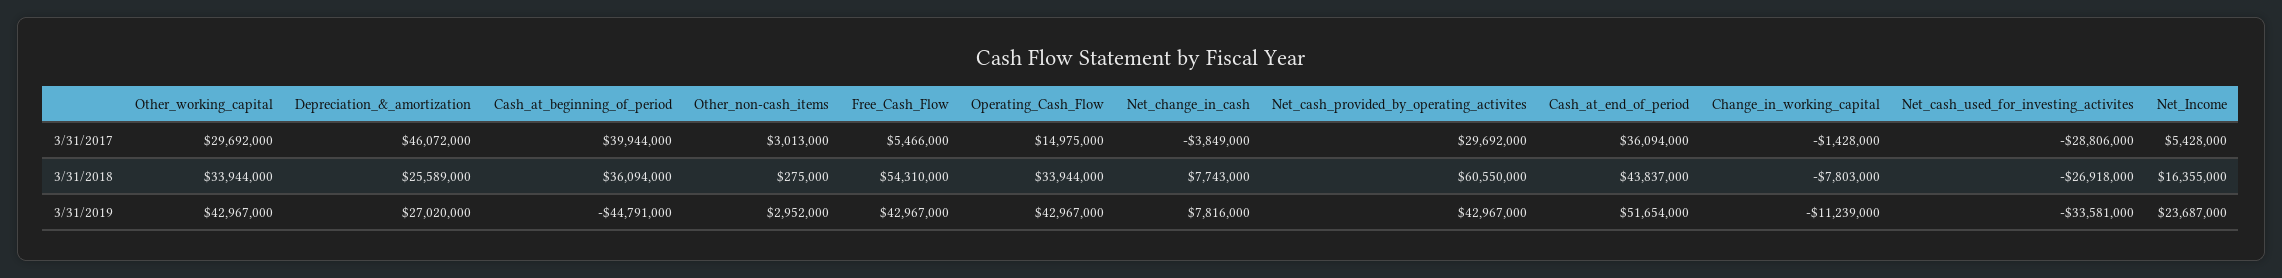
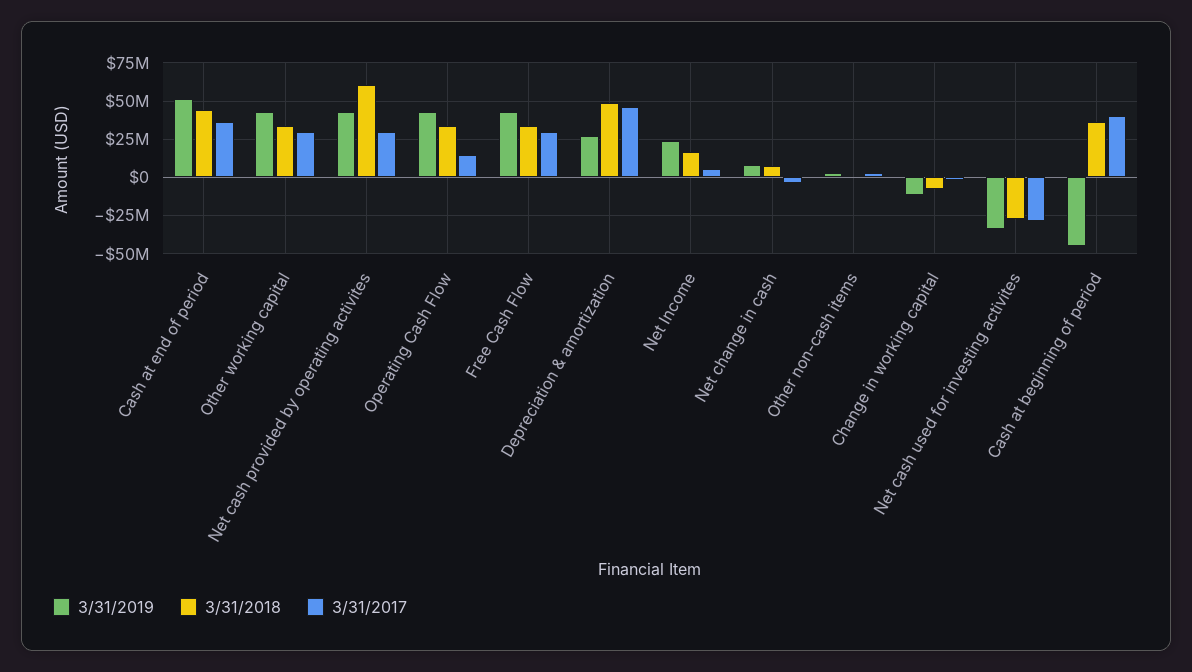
  {
    "3/31/2017": {
      "Other_working_capital": 29692000,
      "Depreciation_&_amortization": 46072000,
      "Cash_at_beginning_of_period": 39944000,
      "Other_non-cash_items": 3013000,
-     "Free_Cash_Flow": 5466000,
+     "Free_Cash_Flow": 30000000,
      "Operating_Cash_Flow": 14975000,
      "Net_change_in_cash": -3849000,
      "Net_cash_provided_by_operating_activites": 29692000,
      "Cash_at_end_of_period": 36094000,
      "Change_in_working_capital": -1428000,
      "Net_cash_used_for_investing_activites": -28806000,
      "Net_Income": 5428000
    },
    "3/31/2018": {
      "Other_working_capital": 33944000,
-     "Depreciation_&_amortization": 25589000,
+     "Depreciation_&_amortization": 50000000,
      "Cash_at_beginning_of_period": 36094000,
      "Other_non-cash_items": 275000,
-     "Free_Cash_Flow": 54310000,
+     "Free_Cash_Flow": 35000000,
      "Operating_Cash_Flow": 33944000,
      "Net_change_in_cash": 7743000,
      "Net_cash_provided_by_operating_activites": 60550000,
      "Cash_at_end_of_period": 43837000,
      "Change_in_working_capital": -7803000,
      "Net_cash_used_for_investing_activites": -26918000,
      "Net_Income": 16355000
    },
    "3/31/2019": {
      "Other_working_capital": 42967000,
      "Depreciation_&_amortization": 27020000,
      "Cash_at_beginning_of_period": -44791000,
      "Other_non-cash_items": 2952000,
      "Free_Cash_Flow": 42967000,
      "Operating_Cash_Flow": 42967000,
      "Net_change_in_cash": 7816000,
      "Net_cash_provided_by_operating_activites": 42967000,
      "Cash_at_end_of_period": 51654000,
      "Change_in_working_capital": -11239000,
      "Net_cash_used_for_investing_activites": -33581000,
      "Net_Income": 23687000
    }
  }

